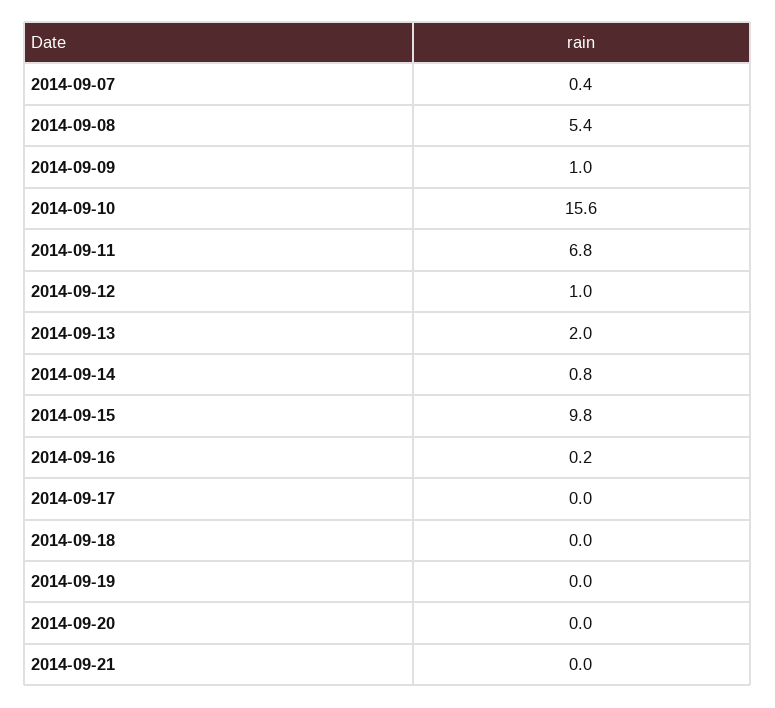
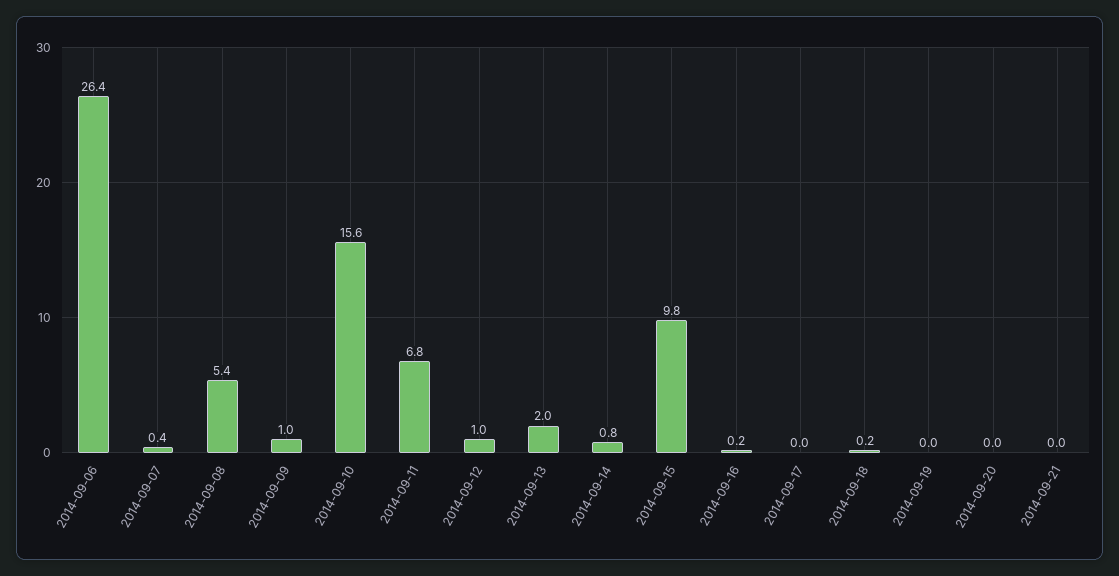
  {
    "2014-09-07": 0.4,
    "2014-09-08": 5.4,
    "2014-09-09": 1,
    "2014-09-10": 15.6,
    "2014-09-11": 6.8,
    "2014-09-12": 1,
    "2014-09-13": 2,
    "2014-09-14": 0.8,
    "2014-09-15": 9.8,
    "2014-09-16": 0.2,
    "2014-09-17": 0,
-   "2014-09-18": 0,
+   "2014-09-18": 0.2,
    "2014-09-19": 0,
    "2014-09-20": 0,
-   "2014-09-21": 0
+   "2014-09-21": 0,
+   "2014-09-06": 26.4
  }

